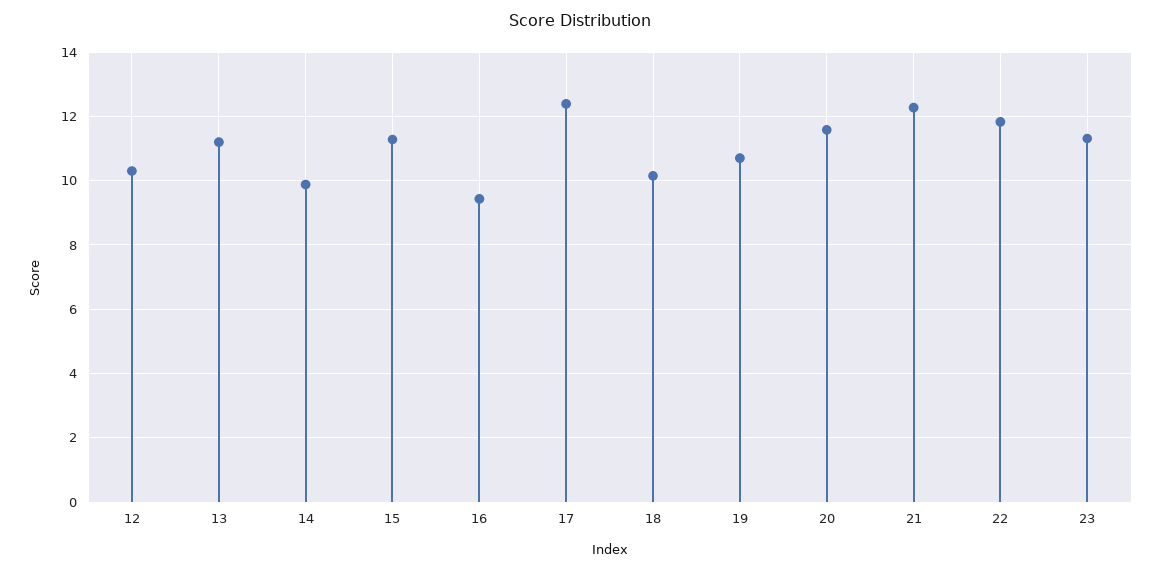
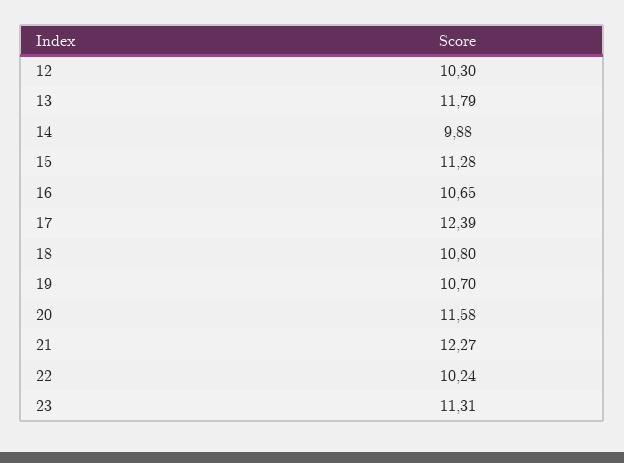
  {
    "12": 10.3,
-   "13": 11.2,
+   "13": 11.79,
    "14": 9.88,
    "15": 11.28,
-   "16": 9.4,
+   "16": 10.65,
    "17": 12.39,
-   "18": 10.2,
+   "18": 10.8,
    "19": 10.7,
    "20": 11.58,
    "21": 12.27,
-   "22": 11.8,
+   "22": 10.24,
    "23": 11.31
  }

